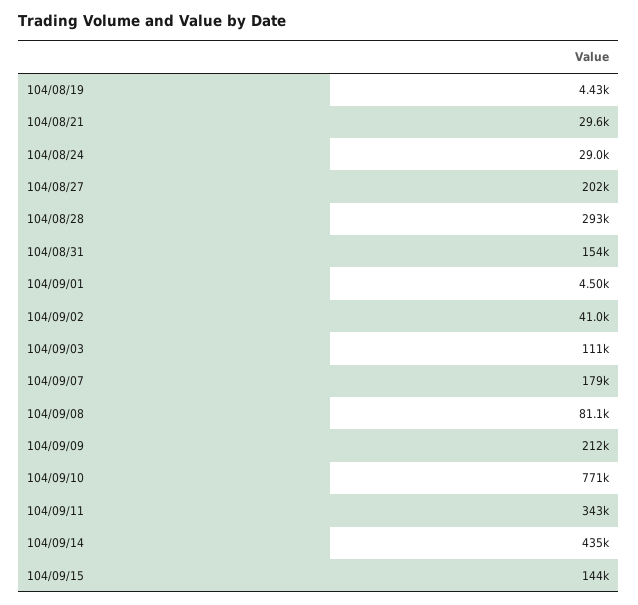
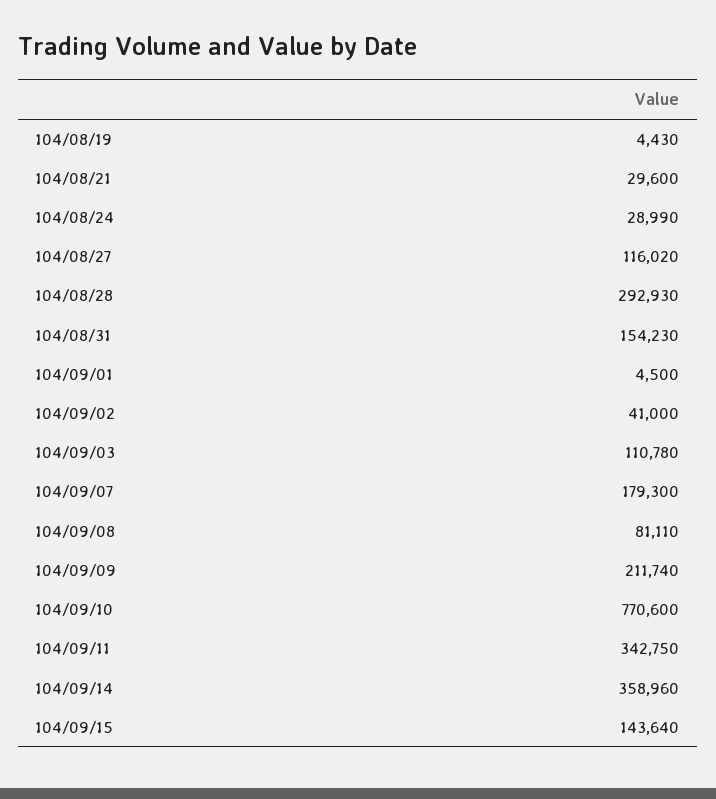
  {
    "104/08/19": 4430,
    "104/08/21": 29600,
    "104/08/24": 28990,
-   "104/08/27": 202000,
+   "104/08/27": 116020,
    "104/08/28": 292930,
    "104/08/31": 154230,
    "104/09/01": 4500,
    "104/09/02": 41000,
    "104/09/03": 110780,
    "104/09/07": 179300,
    "104/09/08": 81110,
    "104/09/09": 211740,
    "104/09/10": 770600,
    "104/09/11": 342750,
-   "104/09/14": 435000,
+   "104/09/14": 358960,
    "104/09/15": 143640
  }

